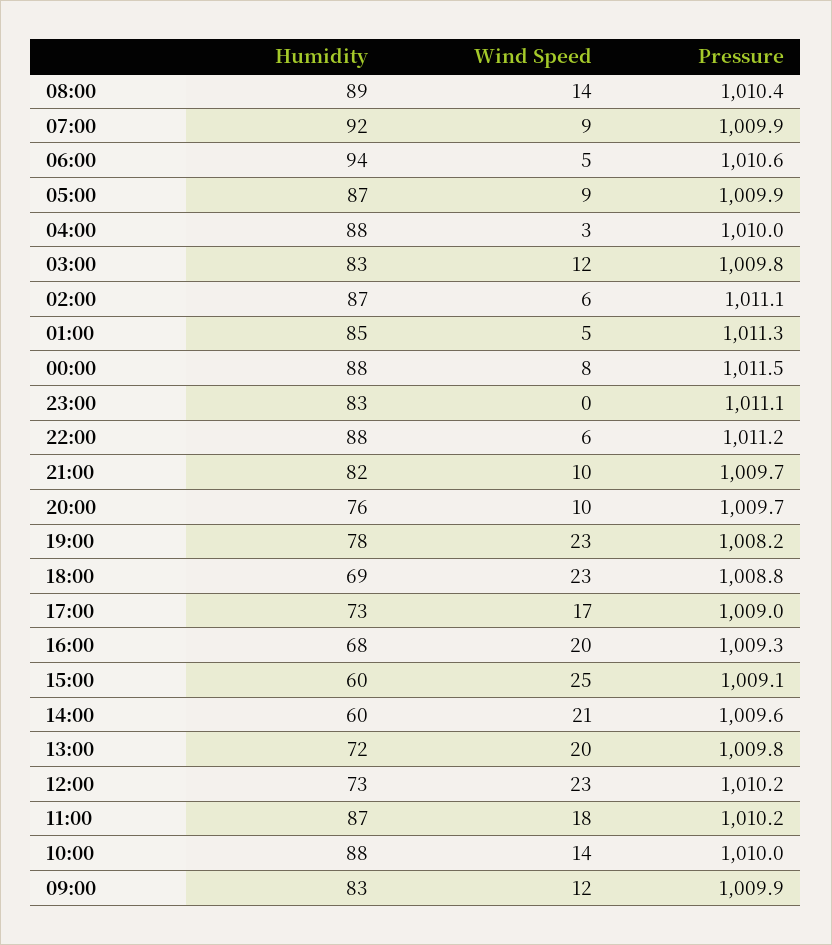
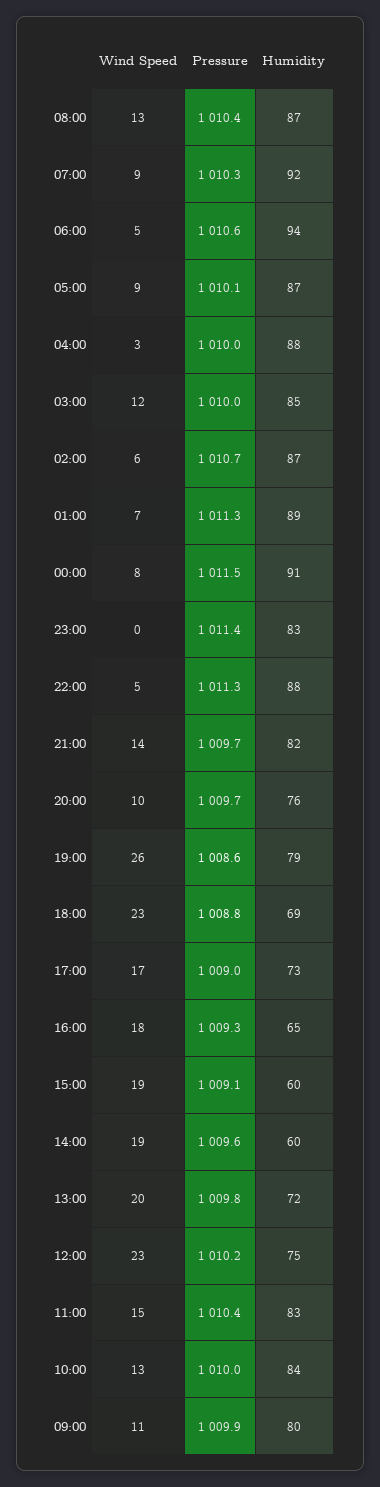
  {
    "Humidity": {
-     "08:00": 89,
+     "08:00": 87,
      "07:00": 92,
      "06:00": 94,
      "05:00": 87,
      "04:00": 88,
-     "03:00": 83,
+     "03:00": 85,
      "02:00": 87,
-     "01:00": 85,
+     "01:00": 89,
-     "00:00": 88,
+     "00:00": 91,
      "23:00": 83,
      "22:00": 88,
      "21:00": 82,
      "20:00": 76,
-     "19:00": 78,
+     "19:00": 79,
      "18:00": 69,
      "17:00": 73,
-     "16:00": 68,
+     "16:00": 65,
      "15:00": 60,
      "14:00": 60,
      "13:00": 72,
-     "12:00": 73,
+     "12:00": 75,
-     "11:00": 87,
+     "11:00": 83,
-     "10:00": 88,
+     "10:00": 84,
-     "09:00": 83
+     "09:00": 80
    },
    "Wind Speed": {
-     "08:00": 14,
+     "08:00": 13,
      "07:00": 9,
      "06:00": 5,
      "05:00": 9,
      "04:00": 3,
      "03:00": 12,
      "02:00": 6,
-     "01:00": 5,
+     "01:00": 7,
      "00:00": 8,
      "23:00": 0,
-     "22:00": 6,
+     "22:00": 5,
-     "21:00": 10,
+     "21:00": 14,
      "20:00": 10,
-     "19:00": 23,
+     "19:00": 26,
      "18:00": 23,
      "17:00": 17,
-     "16:00": 20,
+     "16:00": 18,
-     "15:00": 25,
+     "15:00": 19,
-     "14:00": 21,
+     "14:00": 19,
      "13:00": 20,
      "12:00": 23,
-     "11:00": 18,
+     "11:00": 15,
-     "10:00": 14,
+     "10:00": 13,
-     "09:00": 12
+     "09:00": 11
    },
    "Pressure": {
      "08:00": 1010.4,
-     "07:00": 1009.9,
+     "07:00": 1010.3,
      "06:00": 1010.6,
-     "05:00": 1009.9,
+     "05:00": 1010.1,
      "04:00": 1010,
-     "03:00": 1009.8,
+     "03:00": 1010,
-     "02:00": 1011.1,
+     "02:00": 1010.7,
      "01:00": 1011.3,
      "00:00": 1011.5,
-     "23:00": 1011.1,
+     "23:00": 1011.4,
-     "22:00": 1011.2,
+     "22:00": 1011.3,
      "21:00": 1009.7,
      "20:00": 1009.7,
-     "19:00": 1008.2,
+     "19:00": 1008.6,
      "18:00": 1008.8,
      "17:00": 1009,
      "16:00": 1009.3,
      "15:00": 1009.1,
      "14:00": 1009.6,
      "13:00": 1009.8,
      "12:00": 1010.2,
-     "11:00": 1010.2,
+     "11:00": 1010.4,
      "10:00": 1010,
      "09:00": 1009.9
    }
  }

